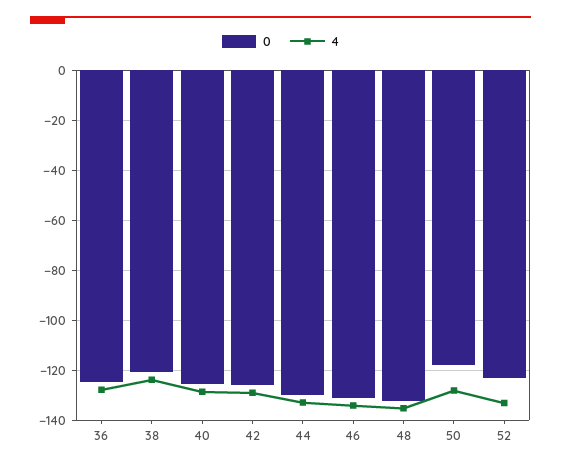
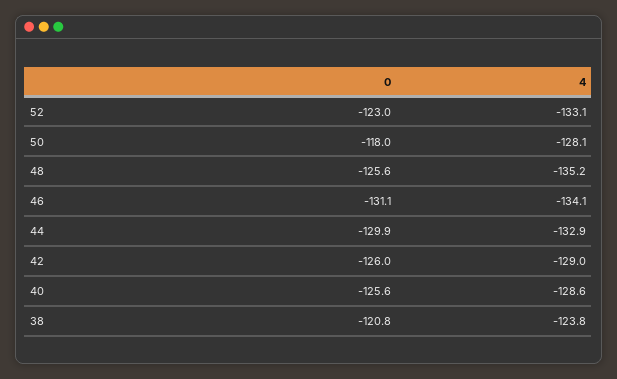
  {
    "0": {
-     "36": -125,
      "38": -120.8,
      "40": -125.6,
      "42": -126,
      "44": -129.9,
      "46": -131.1,
-     "48": -132.5,
+     "48": -125.6,
      "50": -118,
      "52": -123
    },
    "4": {
-     "36": -127.5,
      "38": -123.8,
      "40": -128.6,
      "42": -129,
      "44": -132.9,
      "46": -134.1,
      "48": -135.2,
      "50": -128.1,
      "52": -133.1
    }
  }

